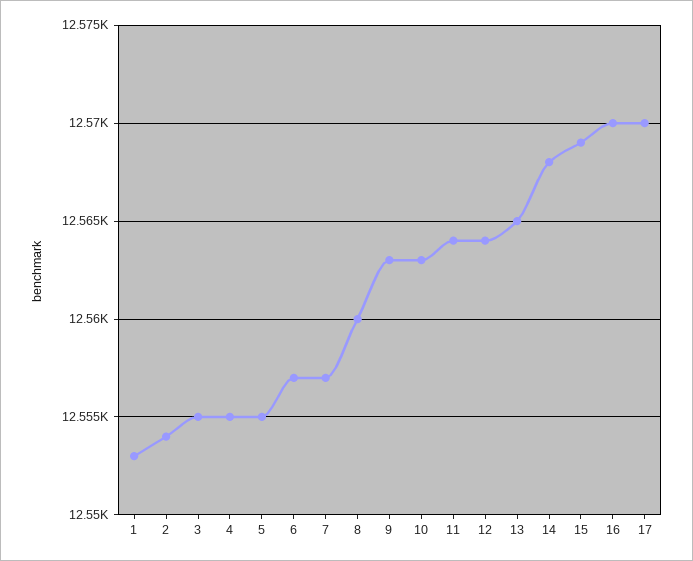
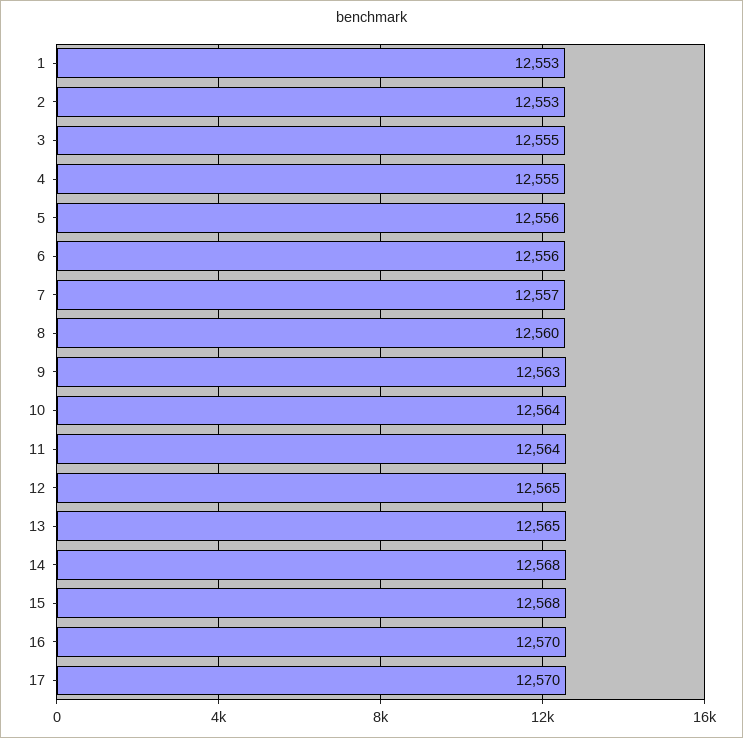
  {
    "1": 12553,
-   "2": 12554,
+   "2": 12553,
    "3": 12555,
    "4": 12555,
-   "5": 12555,
+   "5": 12556,
-   "6": 12557,
+   "6": 12556,
    "7": 12557,
    "8": 12560,
    "9": 12563,
-   "10": 12563,
+   "10": 12564,
    "11": 12564,
-   "12": 12564,
+   "12": 12565,
    "13": 12565,
    "14": 12568,
-   "15": 12569,
+   "15": 12568,
    "16": 12570,
    "17": 12570
  }

